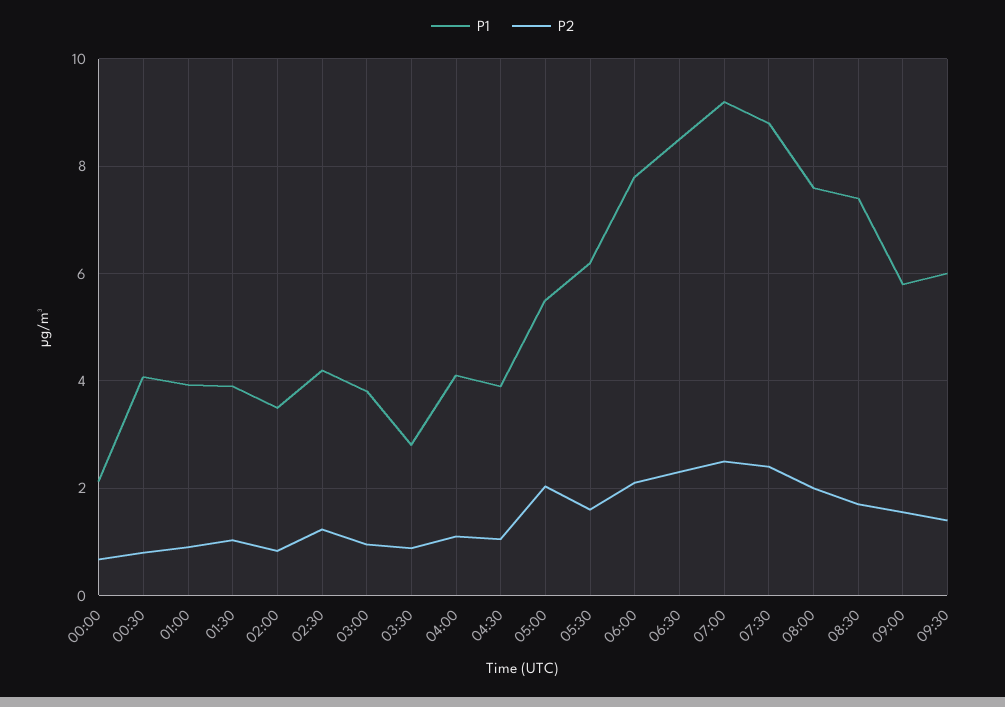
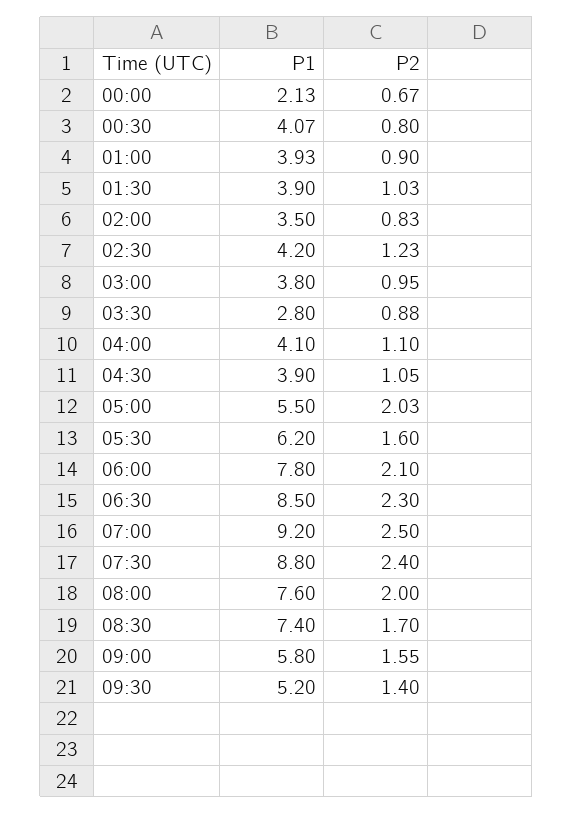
  {
    "P1": {
      "00:00": 2.13,
      "00:30": 4.07,
      "01:00": 3.93,
      "01:30": 3.9,
      "02:00": 3.5,
      "02:30": 4.2,
      "03:00": 3.8,
      "03:30": 2.8,
      "04:00": 4.1,
      "04:30": 3.9,
      "05:00": 5.5,
      "05:30": 6.2,
      "06:00": 7.8,
      "06:30": 8.5,
      "07:00": 9.2,
      "07:30": 8.8,
      "08:00": 7.6,
      "08:30": 7.4,
      "09:00": 5.8,
-     "09:30": 6
+     "09:30": 5.2
    },
    "P2": {
      "00:00": 0.67,
      "00:30": 0.8,
      "01:00": 0.9,
      "01:30": 1.03,
      "02:00": 0.83,
      "02:30": 1.23,
      "03:00": 0.95,
      "03:30": 0.88,
      "04:00": 1.1,
      "04:30": 1.05,
      "05:00": 2.03,
      "05:30": 1.6,
      "06:00": 2.1,
      "06:30": 2.3,
      "07:00": 2.5,
      "07:30": 2.4,
      "08:00": 2,
      "08:30": 1.7,
      "09:00": 1.55,
      "09:30": 1.4
    }
  }

